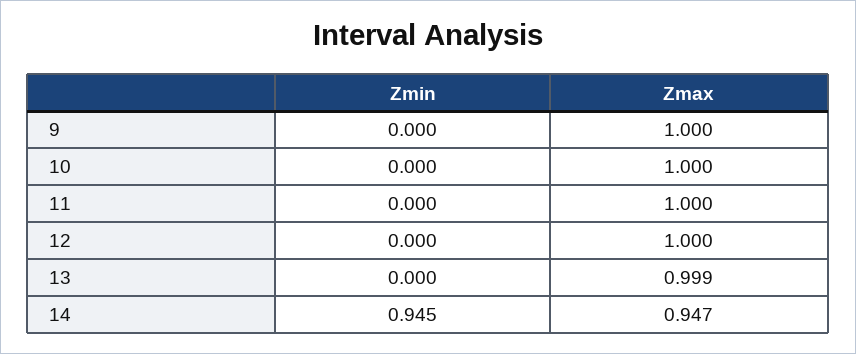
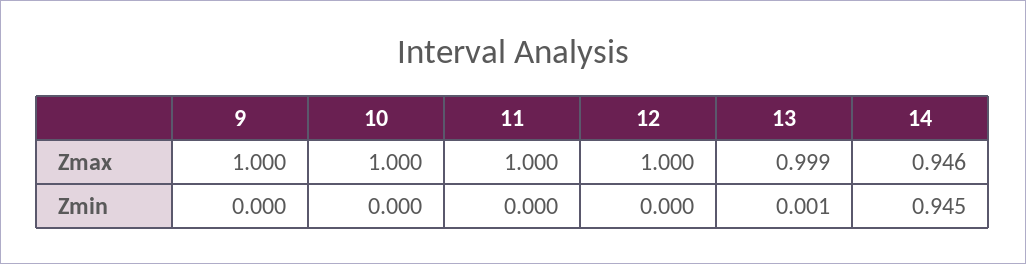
  {
    "Zmin": {
      "9": 0,
      "10": 0,
      "11": 0,
      "12": 0,
-     "13": 0,
+     "13": 0.001,
      "14": 0.945
    },
    "Zmax": {
      "9": 1,
      "10": 1,
      "11": 1,
      "12": 1,
      "13": 0.999,
-     "14": 0.947
+     "14": 0.946
    }
  }

